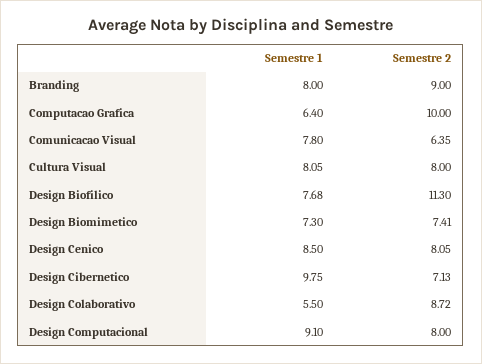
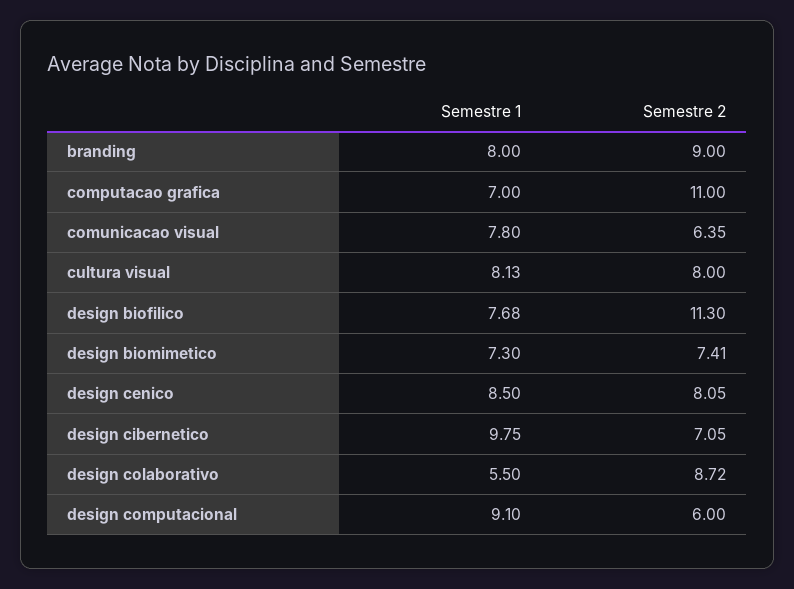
  {
    "Semestre 1": {
      "Branding": 8,
-     "Computacao Grafica": 6.4,
+     "Computacao Grafica": 7,
      "Comunicacao Visual": 7.8,
-     "Cultura Visual": 8.05,
+     "Cultura Visual": 8.13,
      "Design Biofilico": 7.68,
      "Design Biomimetico": 7.3,
      "Design Cenico": 8.5,
      "Design Cibernetico": 9.75,
      "Design Colaborativo": 5.5,
      "Design Computacional": 9.1
    },
    "Semestre 2": {
      "Branding": 9,
-     "Computacao Grafica": 10,
+     "Computacao Grafica": 11,
      "Comunicacao Visual": 6.35,
      "Cultura Visual": 8,
      "Design Biofilico": 11.3,
      "Design Biomimetico": 7.41,
      "Design Cenico": 8.05,
-     "Design Cibernetico": 7.13,
+     "Design Cibernetico": 7.05,
      "Design Colaborativo": 8.72,
-     "Design Computacional": 8
+     "Design Computacional": 6
    }
  }

